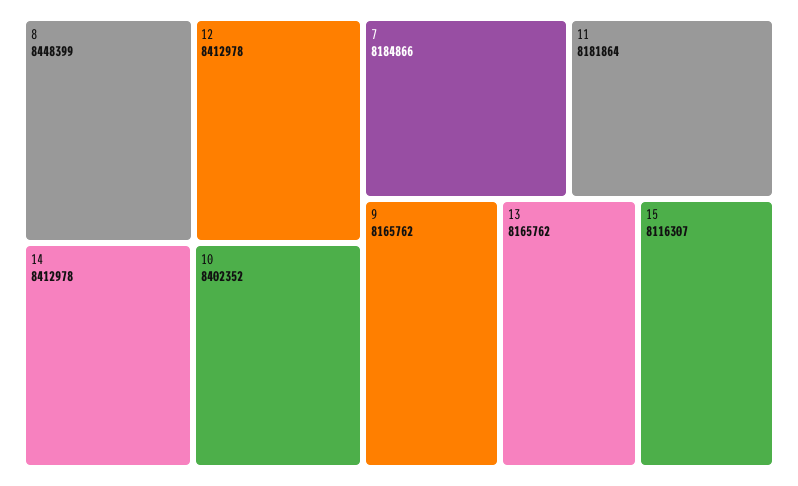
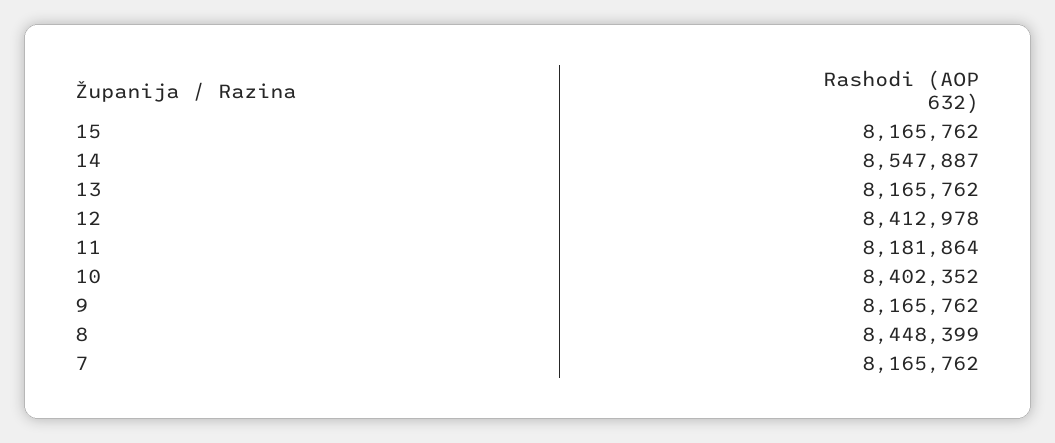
  {
    "8": 8448399,
    "12": 8412978,
-   "14": 8412978,
+   "14": 8547887,
    "10": 8402352,
-   "7": 8184866,
+   "7": 8165762,
    "11": 8181864,
    "9": 8165762,
    "13": 8165762,
-   "15": 8116307
+   "15": 8165762
  }

